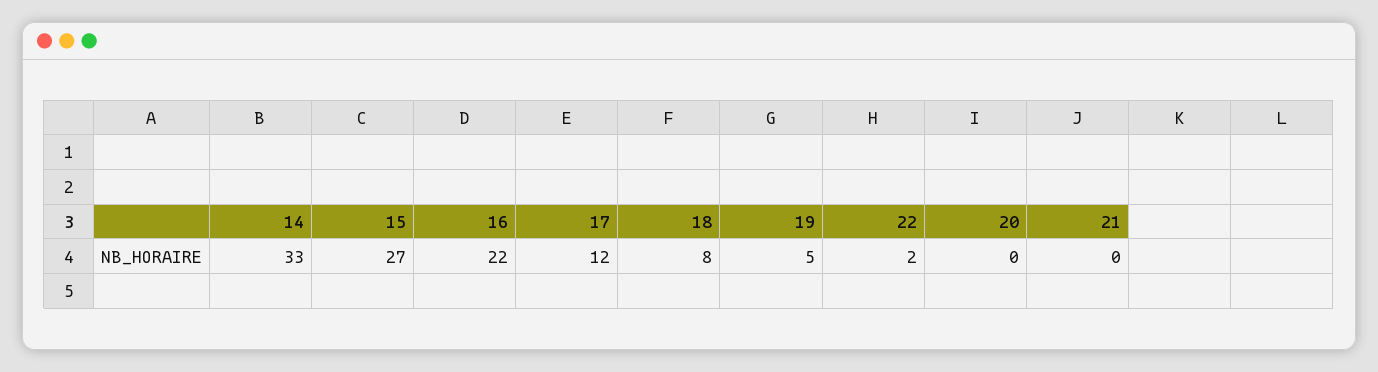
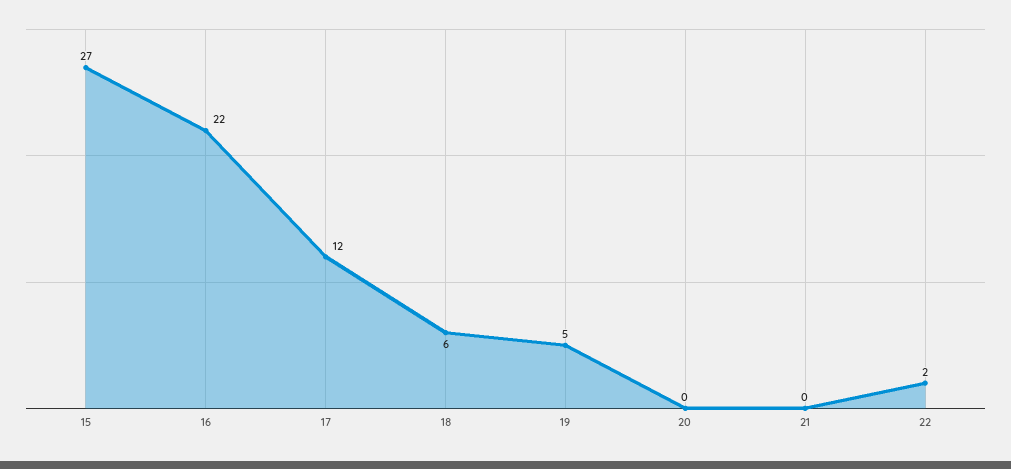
  {
-   "14": 33,
    "15": 27,
    "16": 22,
    "17": 12,
-   "18": 8,
+   "18": 6,
    "19": 5,
    "22": 2,
    "20": 0,
    "21": 0
  }

